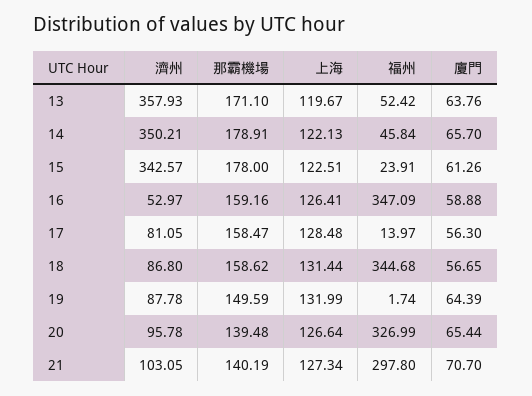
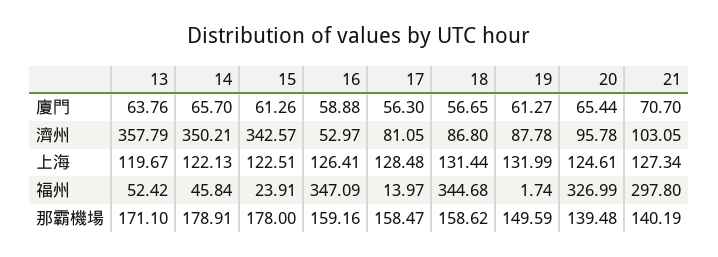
  {
    "濟州": {
-     "13": 357.93,
+     "13": 357.79,
      "14": 350.21,
      "15": 342.57,
      "16": 52.97,
      "17": 81.05,
      "18": 86.8,
      "19": 87.78,
      "20": 95.78,
      "21": 103.05
    },
    "那霸機場": {
      "13": 171.1,
      "14": 178.91,
      "15": 178,
      "16": 159.16,
      "17": 158.47,
      "18": 158.62,
      "19": 149.59,
      "20": 139.48,
      "21": 140.19
    },
    "上海": {
      "13": 119.67,
      "14": 122.13,
      "15": 122.51,
      "16": 126.41,
      "17": 128.48,
      "18": 131.44,
      "19": 131.99,
-     "20": 126.64,
+     "20": 124.61,
      "21": 127.34
    },
    "福州": {
      "13": 52.42,
      "14": 45.84,
      "15": 23.91,
      "16": 347.09,
      "17": 13.97,
      "18": 344.68,
      "19": 1.74,
      "20": 326.99,
      "21": 297.8
    },
    "廈門": {
      "13": 63.76,
      "14": 65.7,
      "15": 61.26,
      "16": 58.88,
      "17": 56.3,
      "18": 56.65,
-     "19": 64.39,
+     "19": 61.27,
      "20": 65.44,
      "21": 70.7
    }
  }

